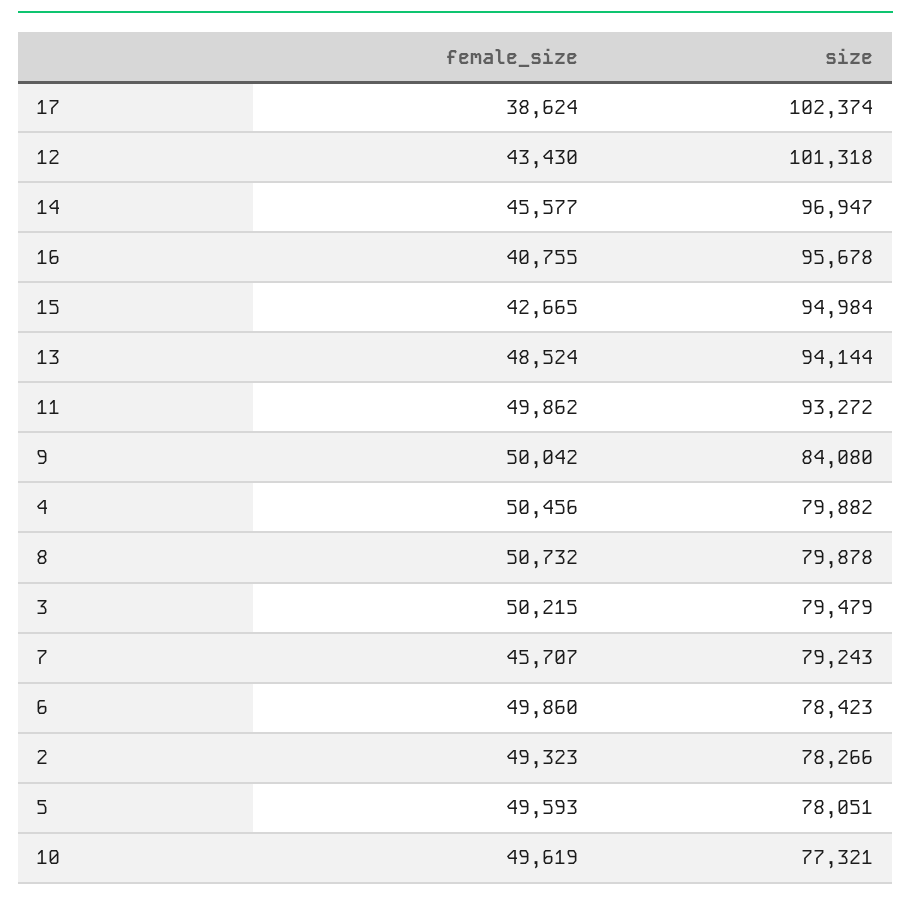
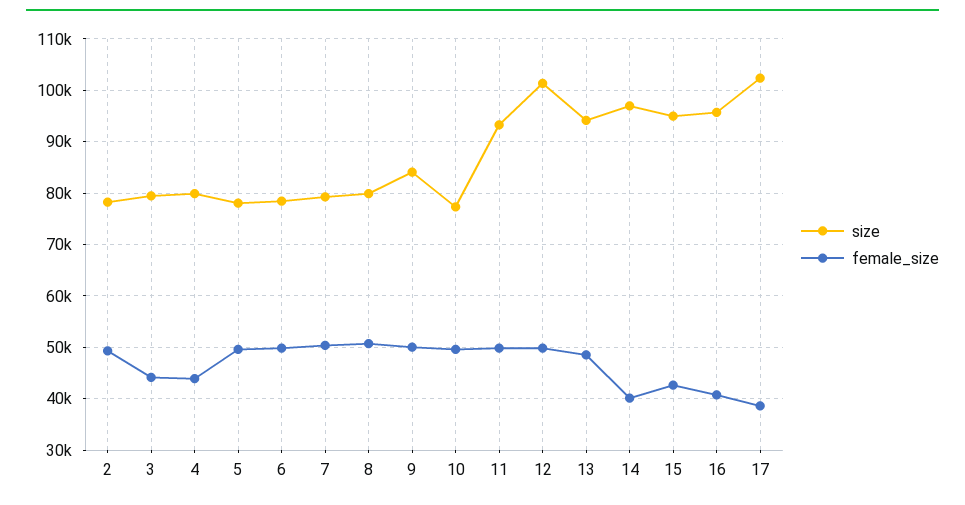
  {
    "female_size": {
      "17": 38624,
-     "12": 43430,
+     "12": 50000,
-     "14": 45577,
+     "14": 40000,
      "16": 40755,
      "15": 42665,
      "13": 48524,
      "11": 49862,
      "9": 50042,
-     "4": 50456,
+     "4": 44000,
      "8": 50732,
-     "3": 50215,
+     "3": 44000,
-     "7": 45707,
+     "7": 50000,
      "6": 49860,
      "2": 49323,
      "5": 49593,
      "10": 49619
    },
    "size": {
      "17": 102374,
      "12": 101318,
      "14": 96947,
      "16": 95678,
      "15": 94984,
      "13": 94144,
      "11": 93272,
      "9": 84080,
      "4": 79882,
      "8": 79878,
      "3": 79479,
      "7": 79243,
      "6": 78423,
      "2": 78266,
      "5": 78051,
      "10": 77321
    }
  }

